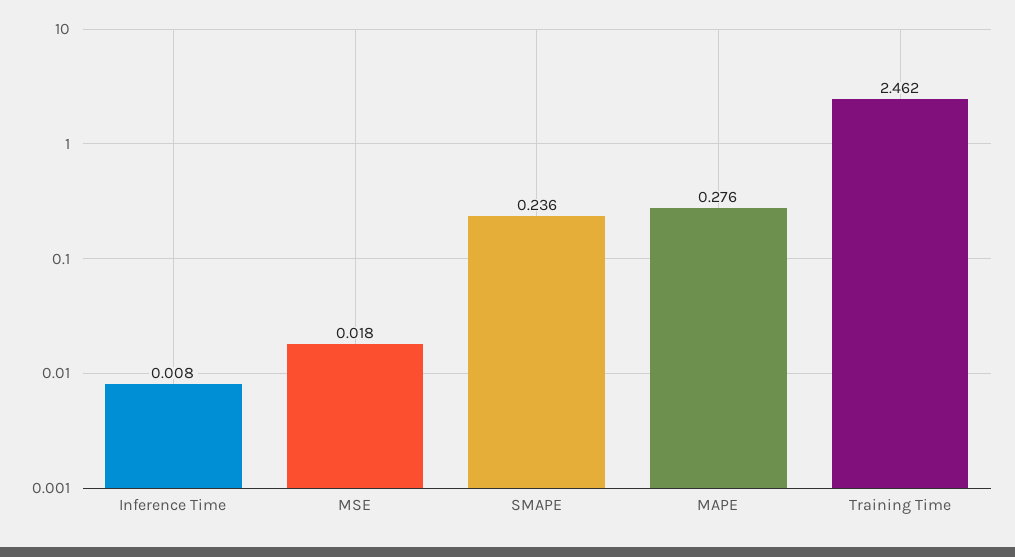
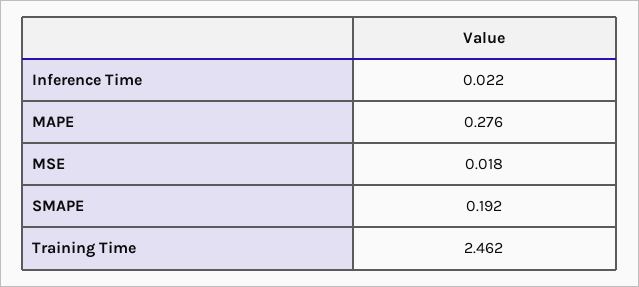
  {
-   "Inference Time": 0.008,
+   "Inference Time": 0.022,
    "MSE": 0.018,
-   "SMAPE": 0.236,
+   "SMAPE": 0.192,
    "MAPE": 0.276,
    "Training Time": 2.462
  }

